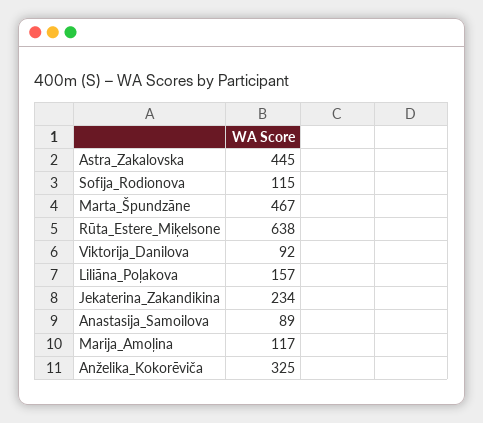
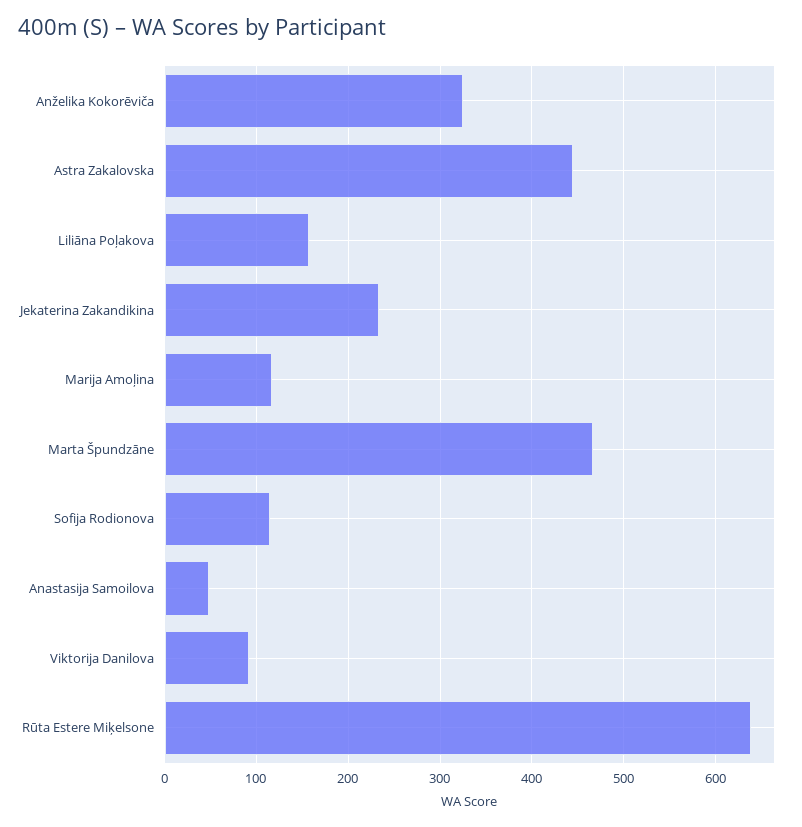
  {
    "Astra_Zakalovska": 445,
    "Sofija_Rodionova": 115,
    "Marta_Špundzāne": 467,
    "Rūta_Estere_Miķelsone": 638,
    "Viktorija_Danilova": 92,
    "Liliāna_Poļakova": 157,
    "Jekaterina_Zakandikina": 234,
-   "Anastasija_Samoilova": 89,
+   "Anastasija_Samoilova": 50,
    "Marija_Amoļina": 117,
    "Anželika_Kokorēviča": 325
  }

